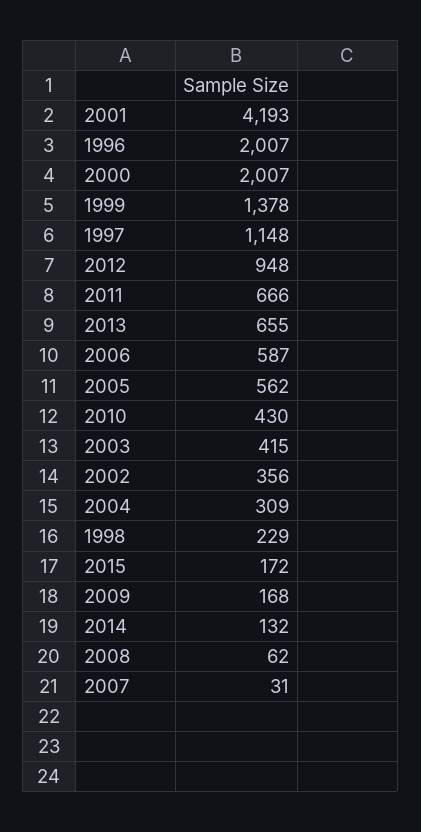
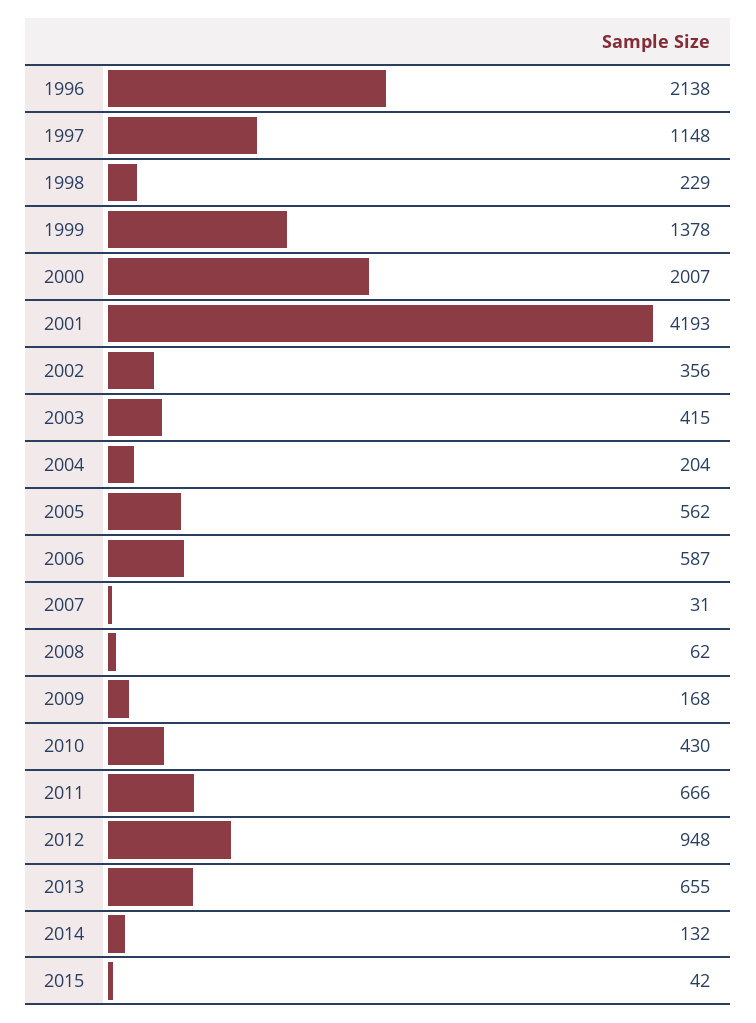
  {
    "2001": 4193,
-   "1996": 2007,
+   "1996": 2138,
    "2000": 2007,
    "1999": 1378,
    "1997": 1148,
    "2012": 948,
    "2011": 666,
    "2013": 655,
    "2006": 587,
    "2005": 562,
    "2010": 430,
    "2003": 415,
    "2002": 356,
-   "2004": 309,
+   "2004": 204,
    "1998": 229,
-   "2015": 172,
+   "2015": 42,
    "2009": 168,
    "2014": 132,
    "2008": 62,
    "2007": 31
  }

